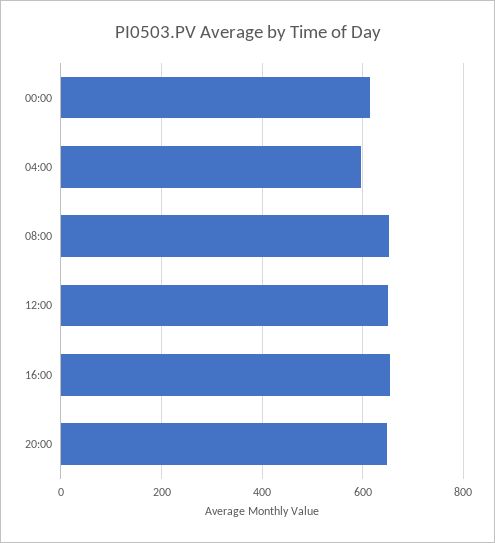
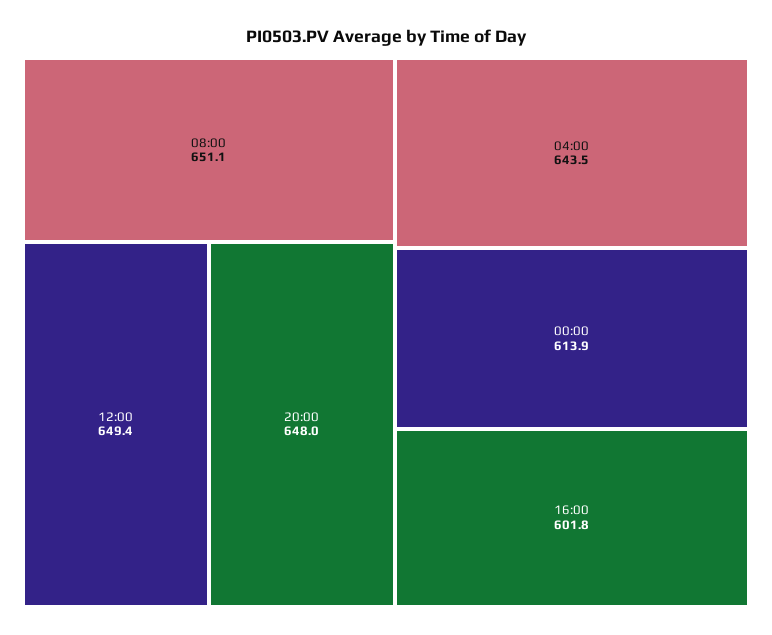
  {
    "00:00": 613.9,
-   "04:00": 600,
+   "04:00": 643.5,
    "08:00": 651.1,
    "12:00": 649.4,
-   "16:00": 660,
+   "16:00": 601.8,
    "20:00": 648
  }

